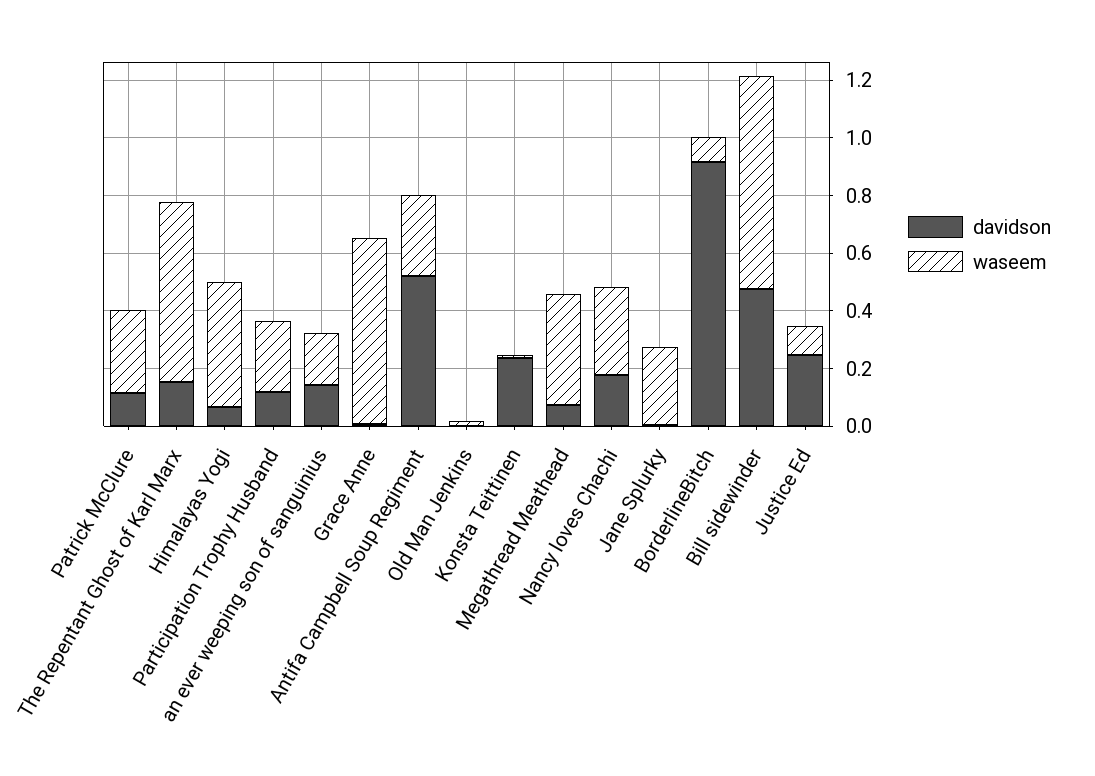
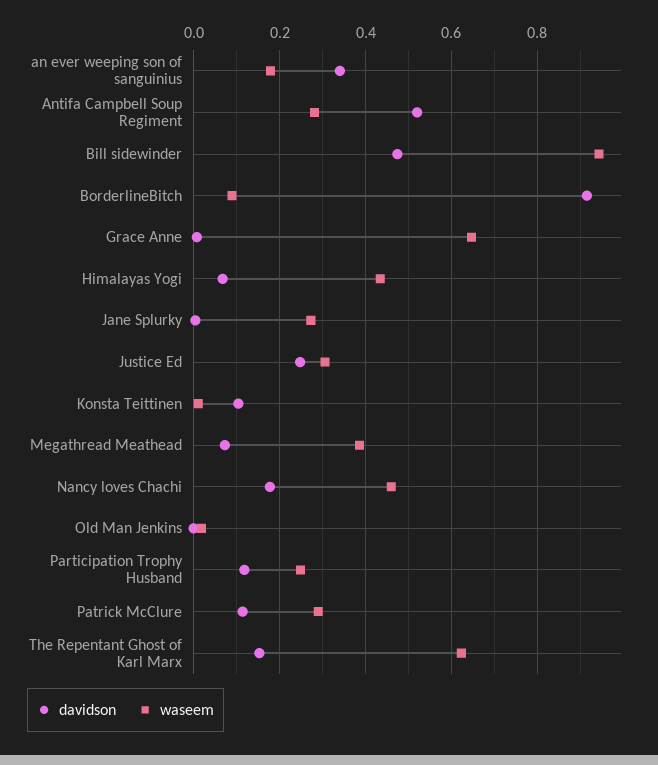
  {
    "davidson": {
      "Patrick McClure": 0.12,
      "The Repentant Ghost of Karl Marx": 0.16,
      "Himalayas Yogi": 0.06,
      "Participation Trophy Husband": 0.12,
-     "an ever weeping son of sanguinius": 0.15,
+     "an ever weeping son of sanguinius": 0.34,
      "Grace Anne": 0,
      "Antifa Campbell Soup Regiment": 0.52,
      "Old Man Jenkins": 0,
-     "Konsta Teittinen": 0.25,
+     "Konsta Teittinen": 0.1,
      "Megathread Meathead": 0.08,
      "Nancy loves Chachi": 0.18,
      "Jane Splurky": 0,
      "BorderlineBitch": 0.92,
      "Bill sidewinder": 0.48,
      "Justice Ed": 0.24
    },
    "waseem": {
      "Patrick McClure": 0.28,
      "The Repentant Ghost of Karl Marx": 0.62,
      "Himalayas Yogi": 0.44,
      "Participation Trophy Husband": 0.24,
      "an ever weeping son of sanguinius": 0.18,
      "Grace Anne": 0.64,
      "Antifa Campbell Soup Regiment": 0.28,
      "Old Man Jenkins": 0.02,
      "Konsta Teittinen": 0.02,
      "Megathread Meathead": 0.38,
-     "Nancy loves Chachi": 0.3,
+     "Nancy loves Chachi": 0.46,
      "Jane Splurky": 0.28,
      "BorderlineBitch": 0.08,
-     "Bill sidewinder": 0.75,
+     "Bill sidewinder": 0.94,
-     "Justice Ed": 0.1
+     "Justice Ed": 0.3
    }
  }

